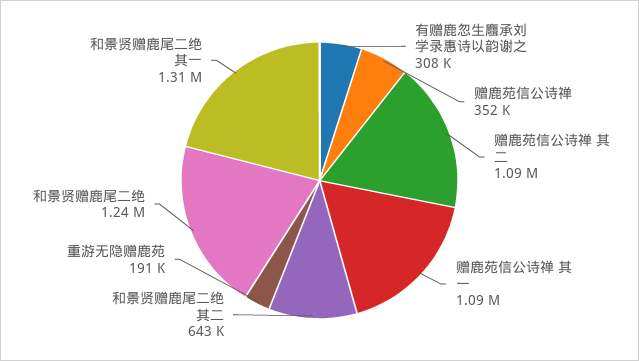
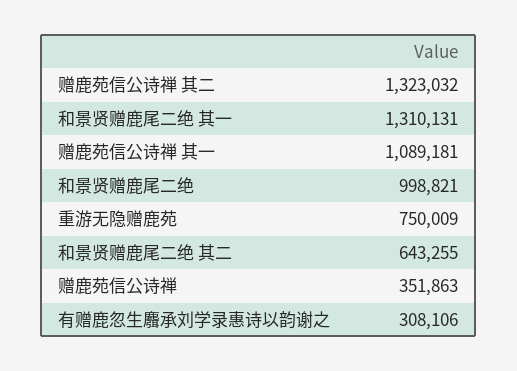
  {
    "有赠鹿忽生麛承刘学录惠诗以韵谢之": 308106,
    "赠鹿苑信公诗禅": 351863,
-   "赠鹿苑信公诗禅 其二": 1090000,
+   "赠鹿苑信公诗禅 其二": 1323032,
    "赠鹿苑信公诗禅 其一": 1089181,
    "和景贤赠鹿尾二绝 其二": 643255,
-   "重游无隐赠鹿苑": 191000,
+   "重游无隐赠鹿苑": 750009,
-   "和景贤赠鹿尾二绝": 1240000,
+   "和景贤赠鹿尾二绝": 998821,
    "和景贤赠鹿尾二绝 其一": 1310131
  }

